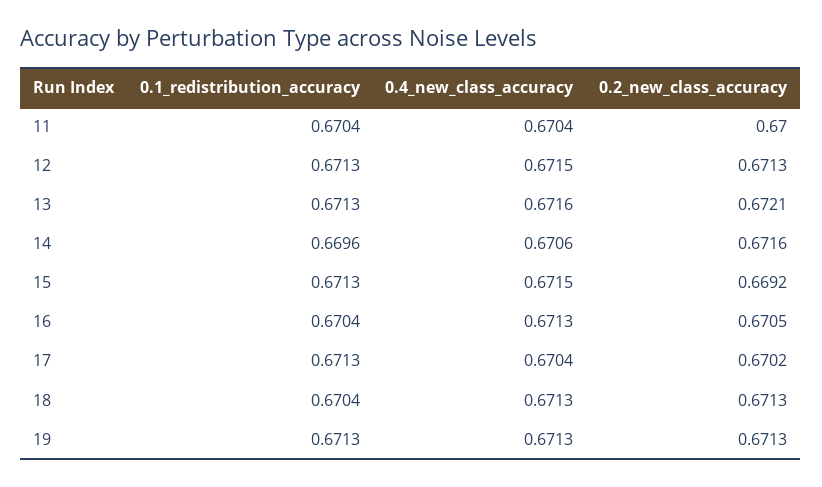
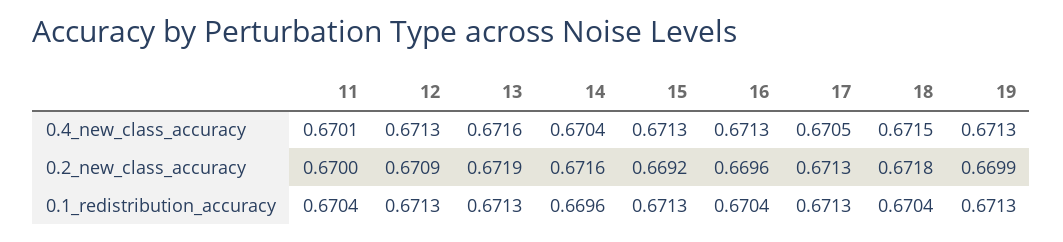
  {
    "0.1_redistribution_accuracy": {
      "11": 0.6704,
      "12": 0.6713,
      "13": 0.6713,
      "14": 0.6696,
      "15": 0.6713,
      "16": 0.6704,
      "17": 0.6713,
      "18": 0.6704,
      "19": 0.6713
    },
    "0.4_new_class_accuracy": {
-     "11": 0.6704,
+     "11": 0.6701,
-     "12": 0.6715,
+     "12": 0.6713,
      "13": 0.6716,
-     "14": 0.6706,
+     "14": 0.6704,
-     "15": 0.6715,
+     "15": 0.6713,
      "16": 0.6713,
-     "17": 0.6704,
+     "17": 0.6705,
-     "18": 0.6713,
+     "18": 0.6715,
      "19": 0.6713
    },
    "0.2_new_class_accuracy": {
      "11": 0.67,
-     "12": 0.6713,
+     "12": 0.6709,
-     "13": 0.6721,
+     "13": 0.6719,
      "14": 0.6716,
      "15": 0.6692,
-     "16": 0.6705,
+     "16": 0.6696,
-     "17": 0.6702,
+     "17": 0.6713,
-     "18": 0.6713,
+     "18": 0.6718,
-     "19": 0.6713
+     "19": 0.6699
    }
  }

